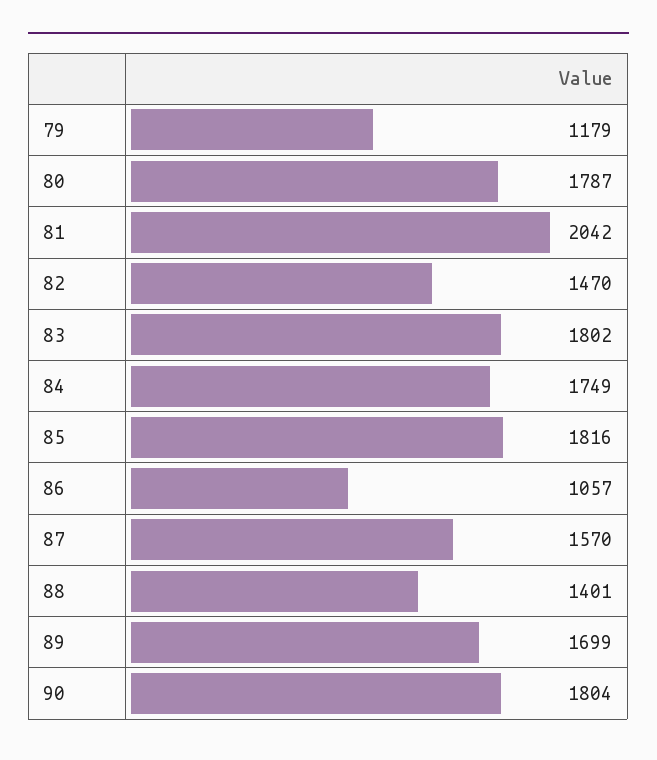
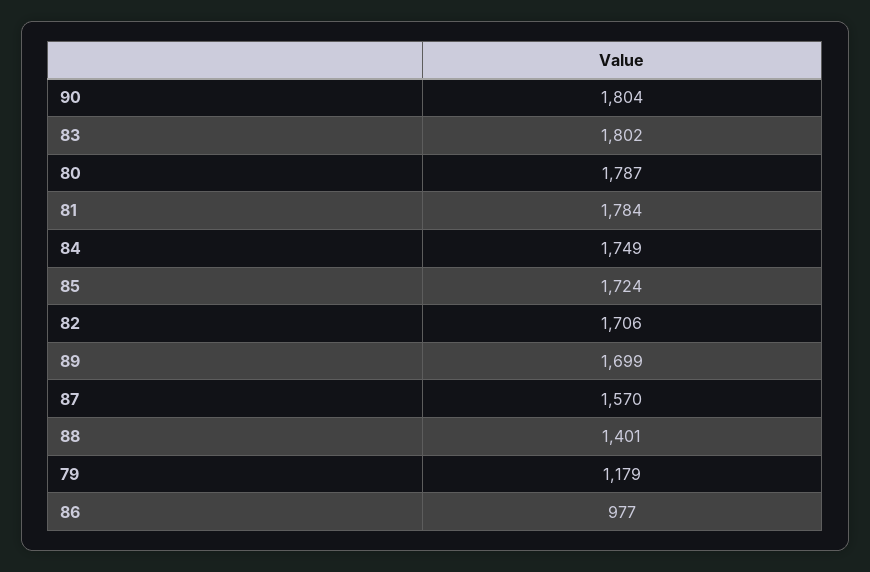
  {
    "79": 1179,
    "80": 1787,
-   "81": 2042,
+   "81": 1784,
-   "82": 1470,
+   "82": 1706,
    "83": 1802,
    "84": 1749,
-   "85": 1816,
+   "85": 1724,
-   "86": 1057,
+   "86": 977,
    "87": 1570,
    "88": 1401,
    "89": 1699,
    "90": 1804
  }

